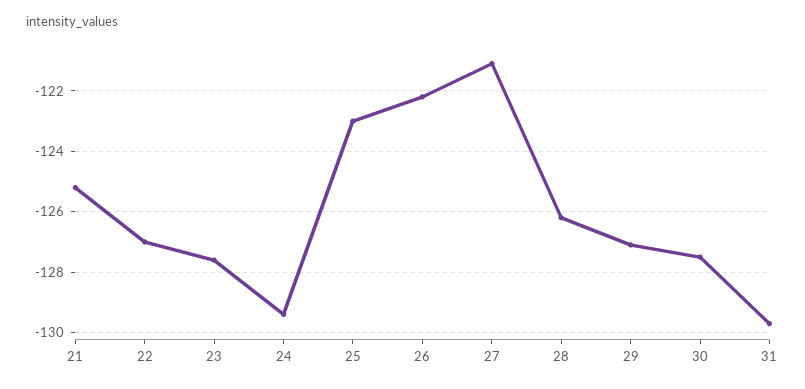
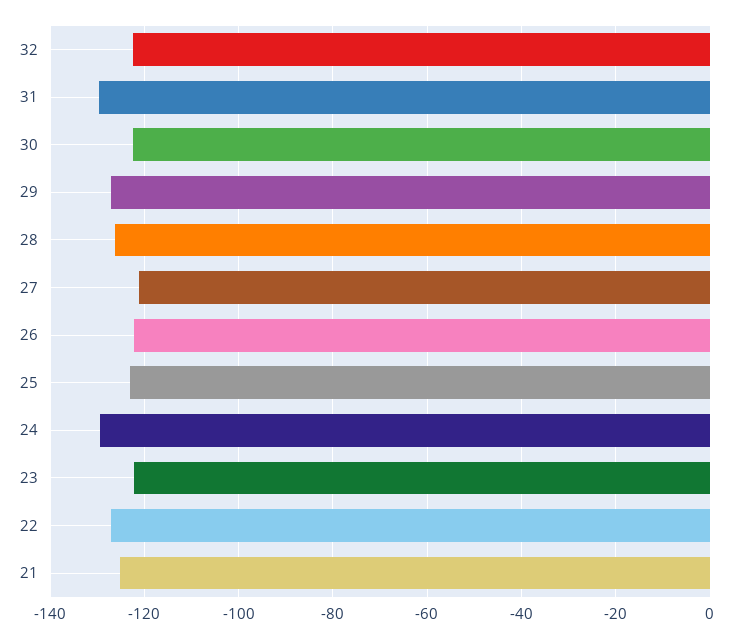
  {
    "21": -125,
    "22": -127,
-   "23": -127.5,
+   "23": -122,
    "24": -129.5,
    "25": -123,
    "26": -122,
    "27": -121,
    "28": -126,
    "29": -127,
-   "30": -127.5,
+   "30": -122,
-   "31": -129.5
+   "31": -129.5,
+   "32": -122
  }

